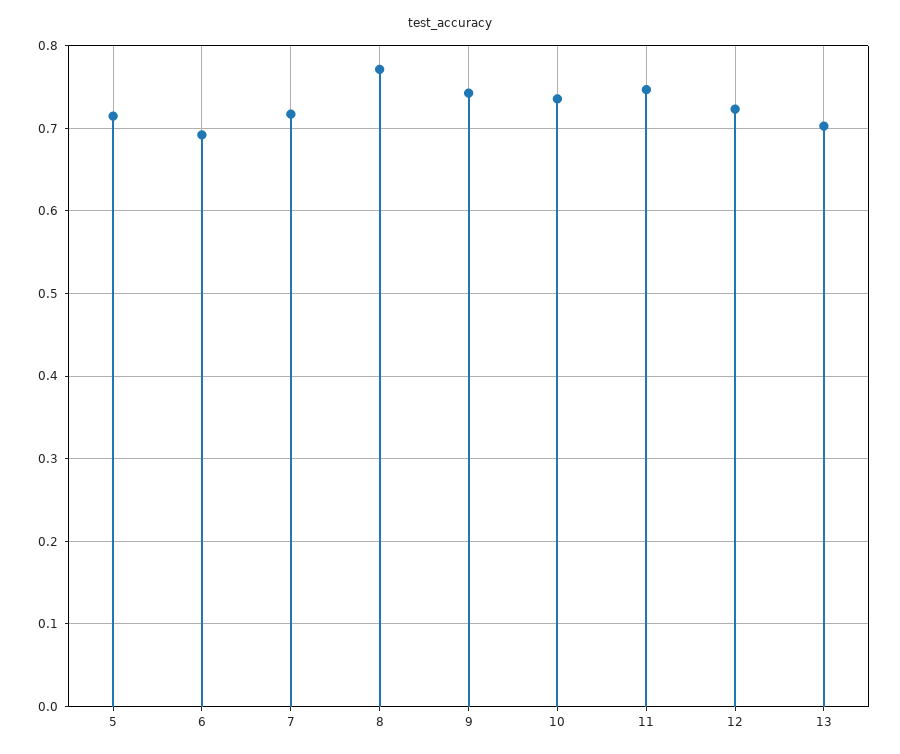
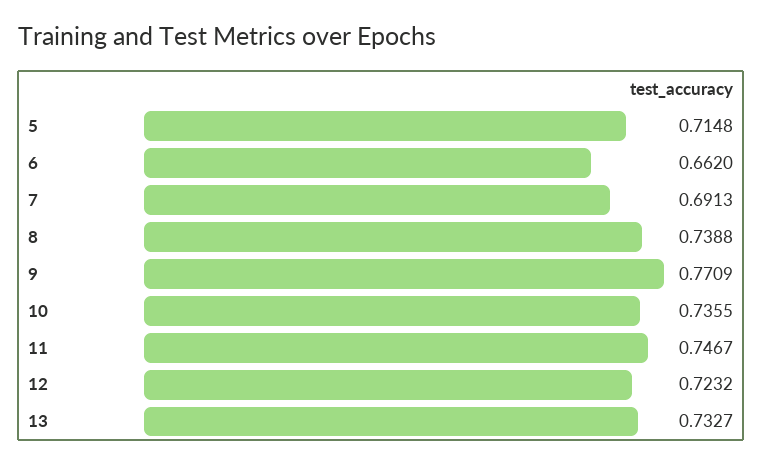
  {
    "5": 0.7148,
-   "6": 0.69,
+   "6": 0.662,
-   "7": 0.72,
+   "7": 0.6913,
-   "8": 0.77,
+   "8": 0.7388,
-   "9": 0.74,
+   "9": 0.7709,
    "10": 0.7355,
    "11": 0.7467,
    "12": 0.7232,
-   "13": 0.7
+   "13": 0.7327
  }

